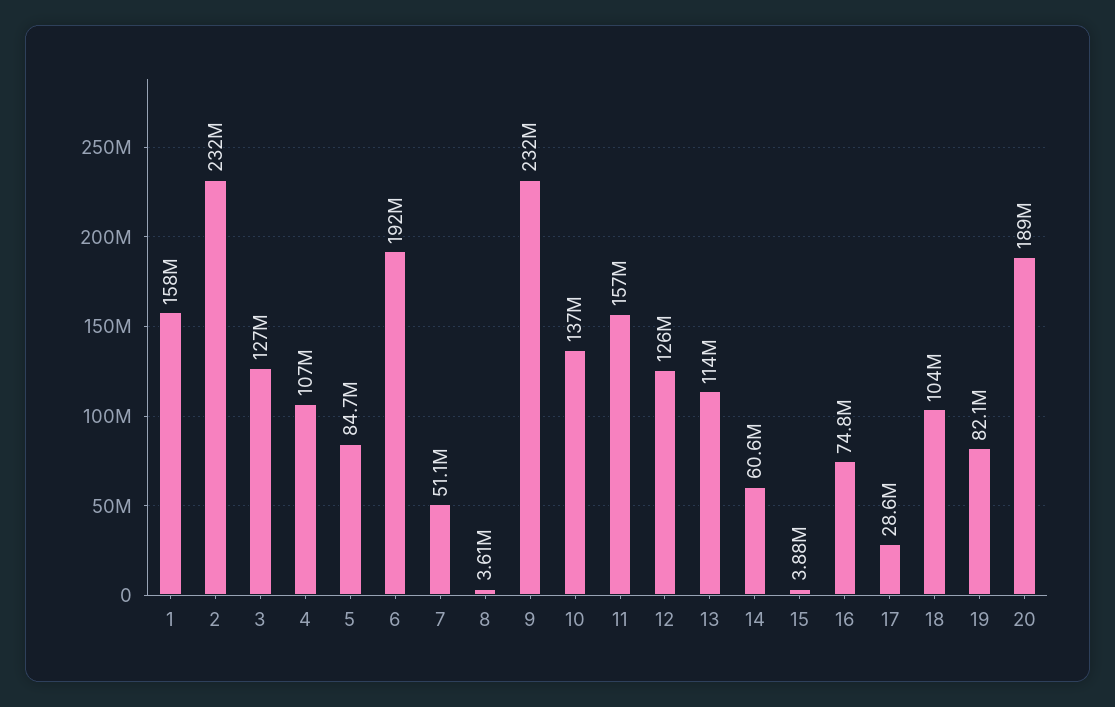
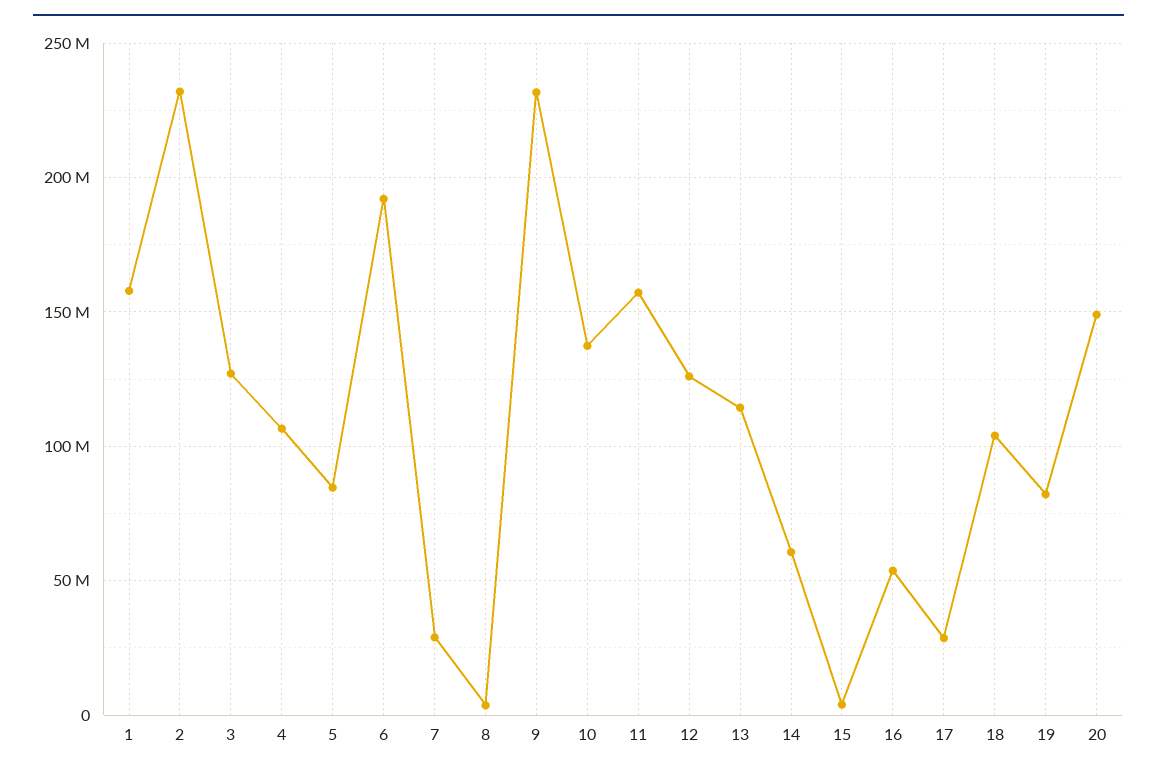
  {
    "1": 158000000,
    "2": 232000000,
    "3": 127000000,
    "4": 107000000,
    "5": 84700000,
    "6": 192000000,
-   "7": 51100000,
+   "7": 30000000,
    "8": 3610000,
    "9": 232000000,
    "10": 137000000,
    "11": 157000000,
    "12": 126000000,
    "13": 114000000,
    "14": 60600000,
    "15": 3880000,
-   "16": 74800000,
+   "16": 55000000,
    "17": 28600000,
    "18": 104000000,
    "19": 82100000,
-   "20": 189000000
+   "20": 150000000
  }

